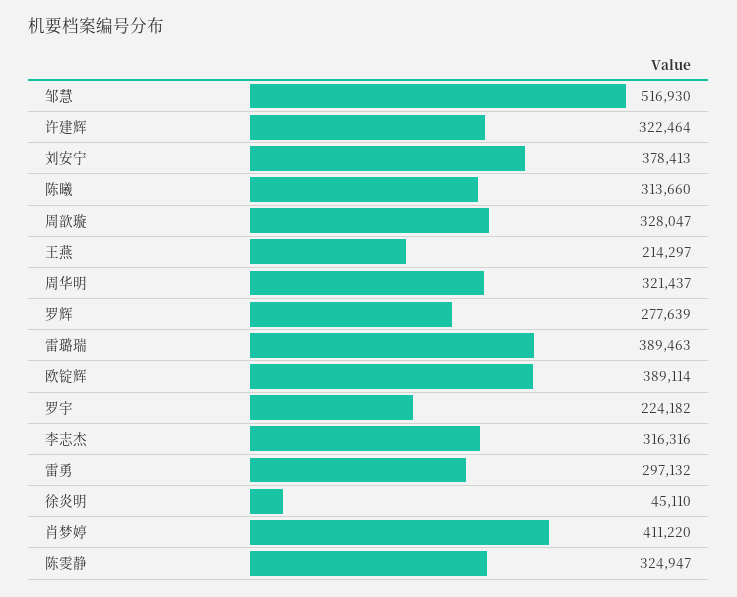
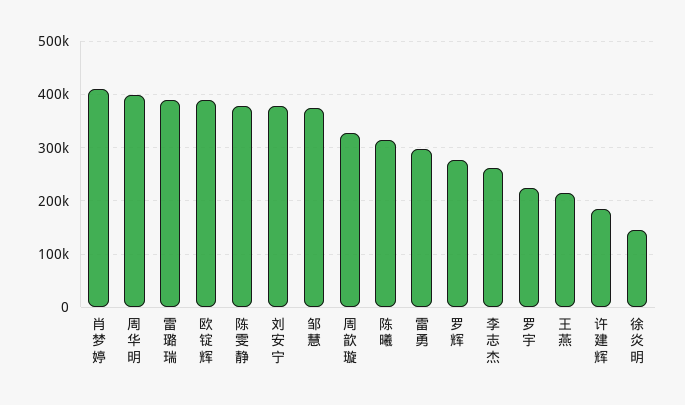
  {
-   "邹慧": 516930,
+   "邹慧": 380000,
-   "许建辉": 322464,
+   "许建辉": 180000,
    "刘安宁": 378413,
    "陈曦": 313660,
    "周歆璇": 328047,
    "王燕": 214297,
-   "周华明": 321437,
+   "周华明": 400000,
    "罗辉": 277639,
    "雷璐瑞": 389463,
    "欧锭辉": 389114,
    "罗宇": 224182,
-   "李志杰": 316316,
+   "李志杰": 260000,
    "雷勇": 297132,
-   "徐炎明": 45110,
+   "徐炎明": 140000,
    "肖梦婷": 411220,
-   "陈雯静": 324947
+   "陈雯静": 380000
  }

